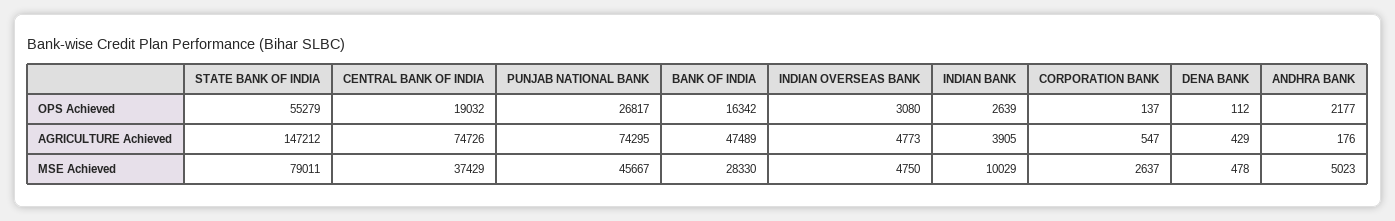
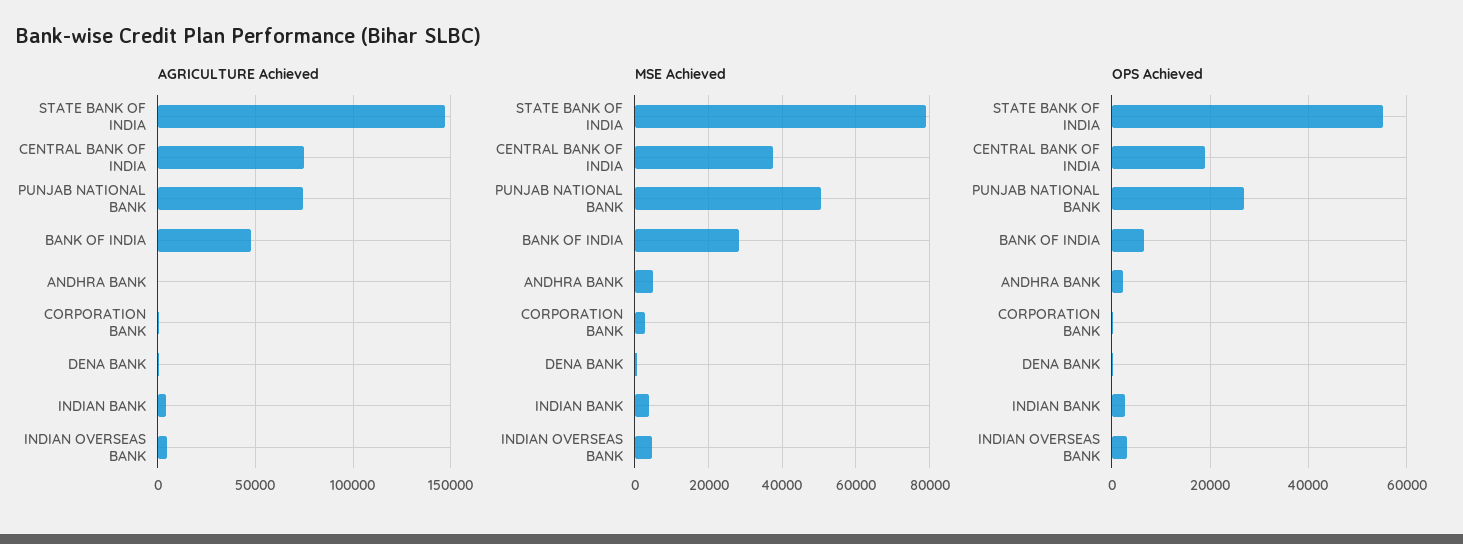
  {
    "OPS Achieved": {
      "STATE BANK OF INDIA": 55279,
      "CENTRAL BANK OF INDIA": 19032,
      "PUNJAB NATIONAL BANK": 26817,
-     "BANK OF INDIA": 16342,
+     "BANK OF INDIA": 6000,
      "INDIAN OVERSEAS BANK": 3080,
      "INDIAN BANK": 2639,
      "CORPORATION BANK": 137,
      "DENA BANK": 112,
      "ANDHRA BANK": 2177
    },
    "AGRICULTURE Achieved": {
      "STATE BANK OF INDIA": 147212,
      "CENTRAL BANK OF INDIA": 74726,
      "PUNJAB NATIONAL BANK": 74295,
      "BANK OF INDIA": 47489,
      "INDIAN OVERSEAS BANK": 4773,
      "INDIAN BANK": 3905,
      "CORPORATION BANK": 547,
      "DENA BANK": 429,
      "ANDHRA BANK": 176
    },
    "MSE Achieved": {
      "STATE BANK OF INDIA": 79011,
      "CENTRAL BANK OF INDIA": 37429,
-     "PUNJAB NATIONAL BANK": 45667,
+     "PUNJAB NATIONAL BANK": 50000,
      "BANK OF INDIA": 28330,
      "INDIAN OVERSEAS BANK": 4750,
-     "INDIAN BANK": 10029,
+     "INDIAN BANK": 4000,
      "CORPORATION BANK": 2637,
      "DENA BANK": 478,
      "ANDHRA BANK": 5023
    }
  }

